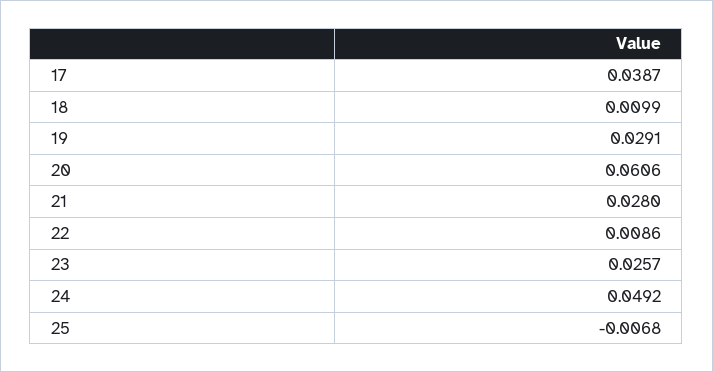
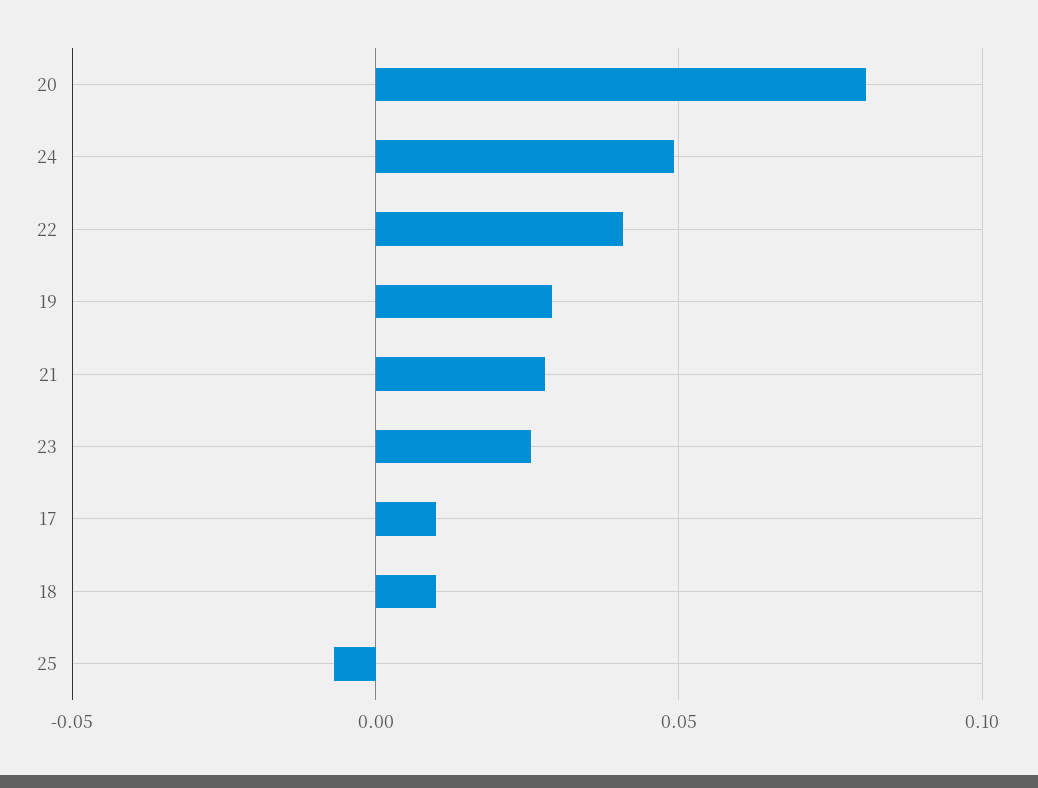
  {
-   "17": 0.0387,
+   "17": 0.01,
    "18": 0.0099,
    "19": 0.0291,
-   "20": 0.0606,
+   "20": 0.08,
    "21": 0.028,
-   "22": 0.0086,
+   "22": 0.04,
    "23": 0.0257,
    "24": 0.0492,
    "25": -0.0068
  }

